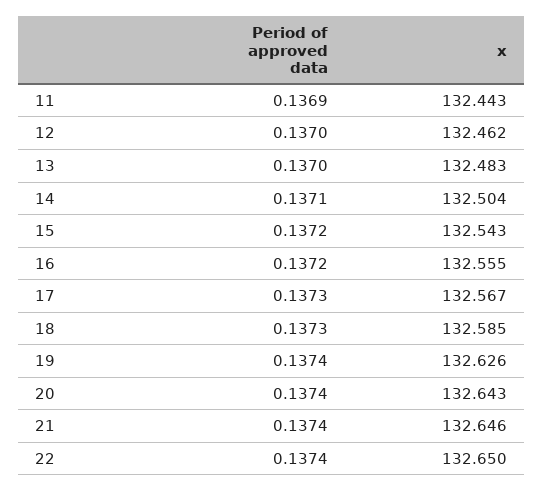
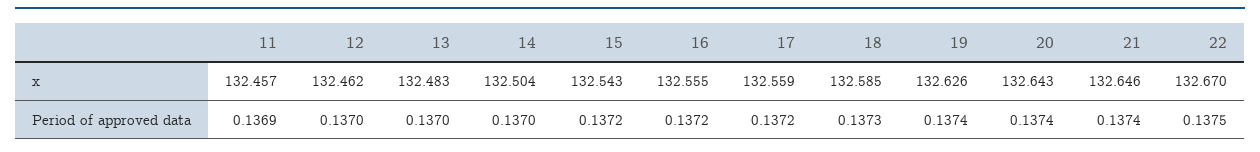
  {
    "Period of approved data": {
      "11": 0.1369,
      "12": 0.137,
      "13": 0.137,
-     "14": 0.1371,
+     "14": 0.137,
      "15": 0.1372,
      "16": 0.1372,
-     "17": 0.1373,
+     "17": 0.1372,
      "18": 0.1373,
      "19": 0.1374,
      "20": 0.1374,
      "21": 0.1374,
-     "22": 0.1374
+     "22": 0.1375
    },
    "x": {
-     "11": 132.443,
+     "11": 132.457,
      "12": 132.462,
      "13": 132.483,
      "14": 132.504,
      "15": 132.543,
      "16": 132.555,
-     "17": 132.567,
+     "17": 132.559,
      "18": 132.585,
      "19": 132.626,
      "20": 132.643,
      "21": 132.646,
-     "22": 132.65
+     "22": 132.67
    }
  }

